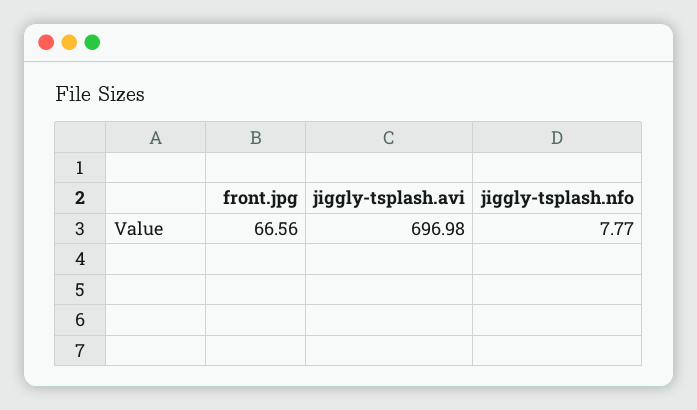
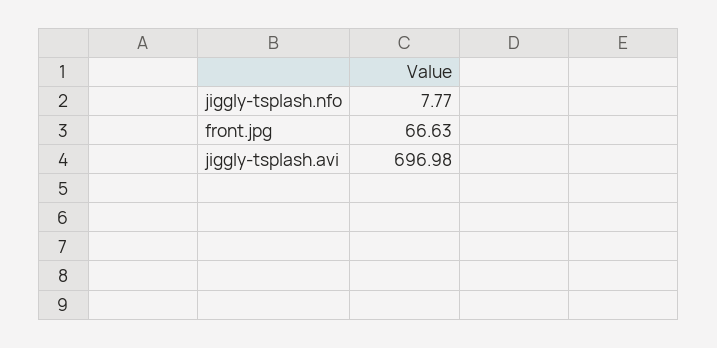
  {
-   "front.jpg": 66.56,
+   "front.jpg": 66.63,
    "jiggly-tsplash.avi": 696.98,
    "jiggly-tsplash.nfo": 7.77
  }

